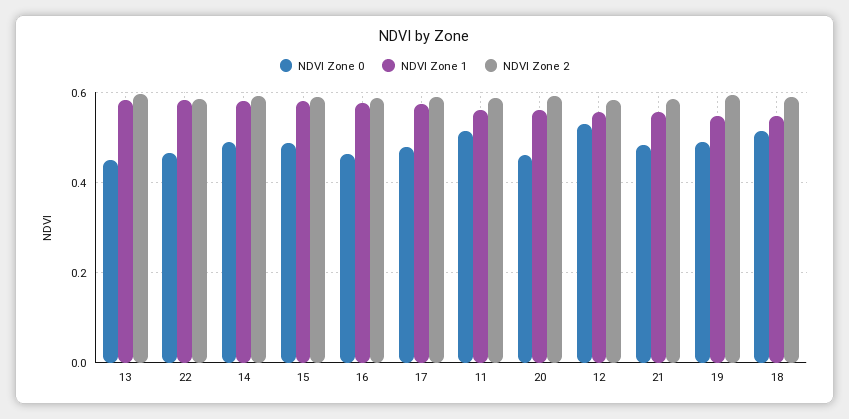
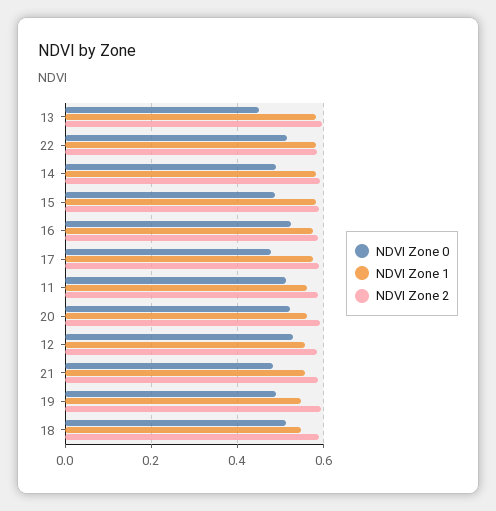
  {
    "NDVI Zone 0": {
      "13": 0.44,
-     "22": 0.46,
+     "22": 0.52,
      "14": 0.48,
      "15": 0.48,
-     "16": 0.46,
+     "16": 0.52,
      "17": 0.48,
      "11": 0.52,
-     "20": 0.46,
+     "20": 0.52,
      "12": 0.54,
      "21": 0.48,
      "19": 0.5,
      "18": 0.52
    },
    "NDVI Zone 1": {
      "13": 0.58,
      "22": 0.58,
      "14": 0.58,
      "15": 0.58,
      "16": 0.58,
      "17": 0.58,
      "11": 0.56,
      "20": 0.56,
      "12": 0.56,
      "21": 0.56,
      "19": 0.54,
      "18": 0.54
    },
    "NDVI Zone 2": {
      "13": 0.6,
      "22": 0.58,
      "14": 0.6,
      "15": 0.58,
      "16": 0.58,
      "17": 0.6,
      "11": 0.58,
      "20": 0.6,
      "12": 0.58,
      "21": 0.58,
      "19": 0.6,
      "18": 0.58
    }
  }

